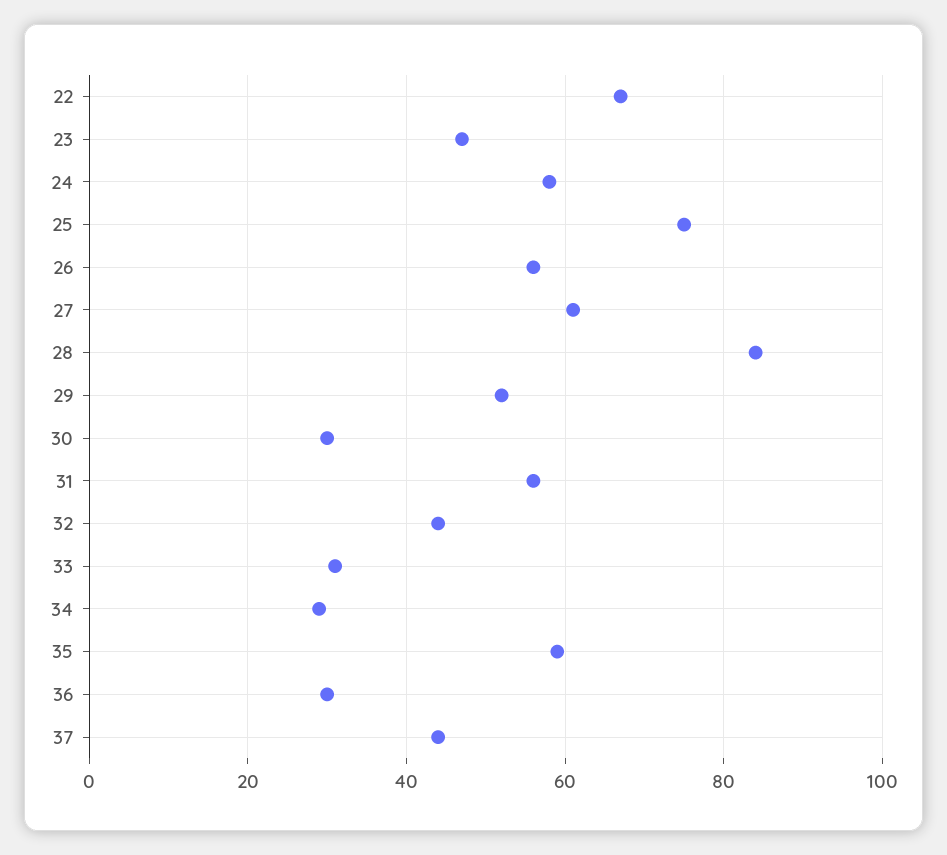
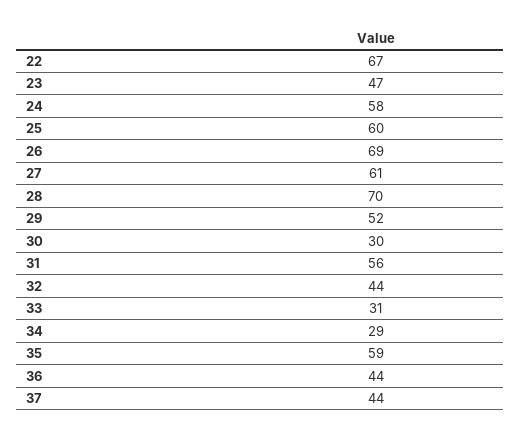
  {
    "22": 67,
    "23": 47,
    "24": 58,
-   "25": 75,
+   "25": 60,
-   "26": 55,
+   "26": 69,
    "27": 61,
-   "28": 85,
+   "28": 70,
    "29": 52,
    "30": 30,
    "31": 56,
    "32": 44,
    "33": 31,
    "34": 29,
    "35": 59,
-   "36": 30,
+   "36": 44,
    "37": 44
  }

